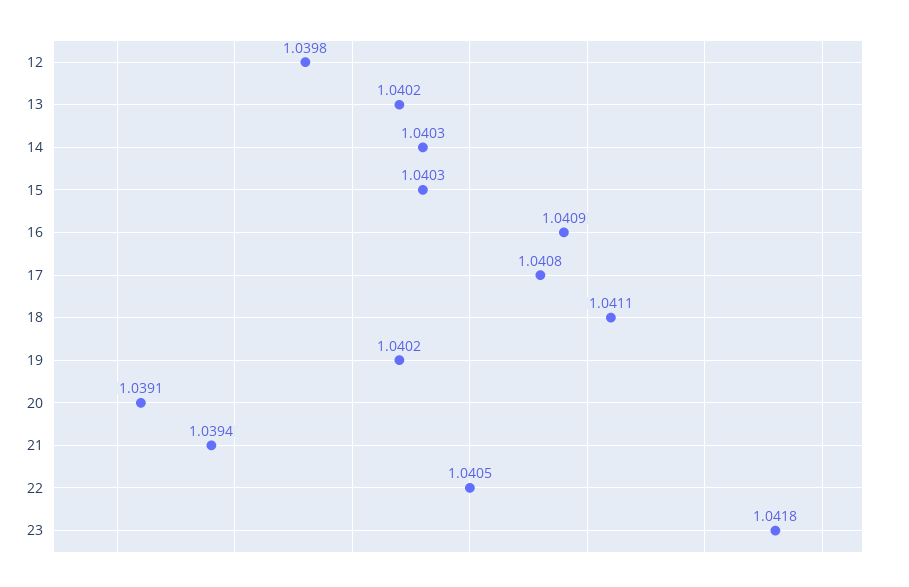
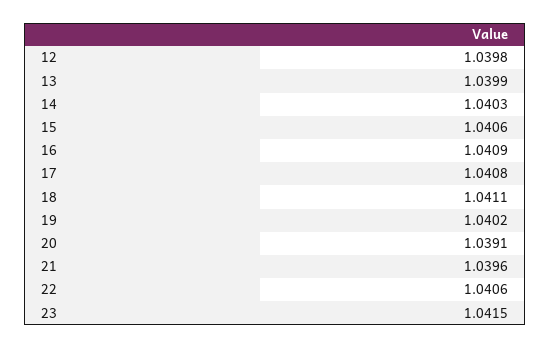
  {
    "12": 1.0398,
-   "13": 1.0402,
+   "13": 1.0399,
    "14": 1.0403,
-   "15": 1.0403,
+   "15": 1.0406,
    "16": 1.0409,
    "17": 1.0408,
    "18": 1.0411,
    "19": 1.0402,
    "20": 1.0391,
-   "21": 1.0394,
+   "21": 1.0396,
-   "22": 1.0405,
+   "22": 1.0406,
-   "23": 1.0418
+   "23": 1.0415
  }

